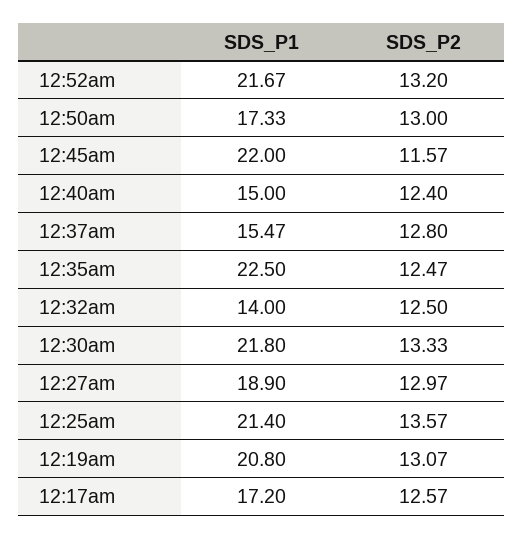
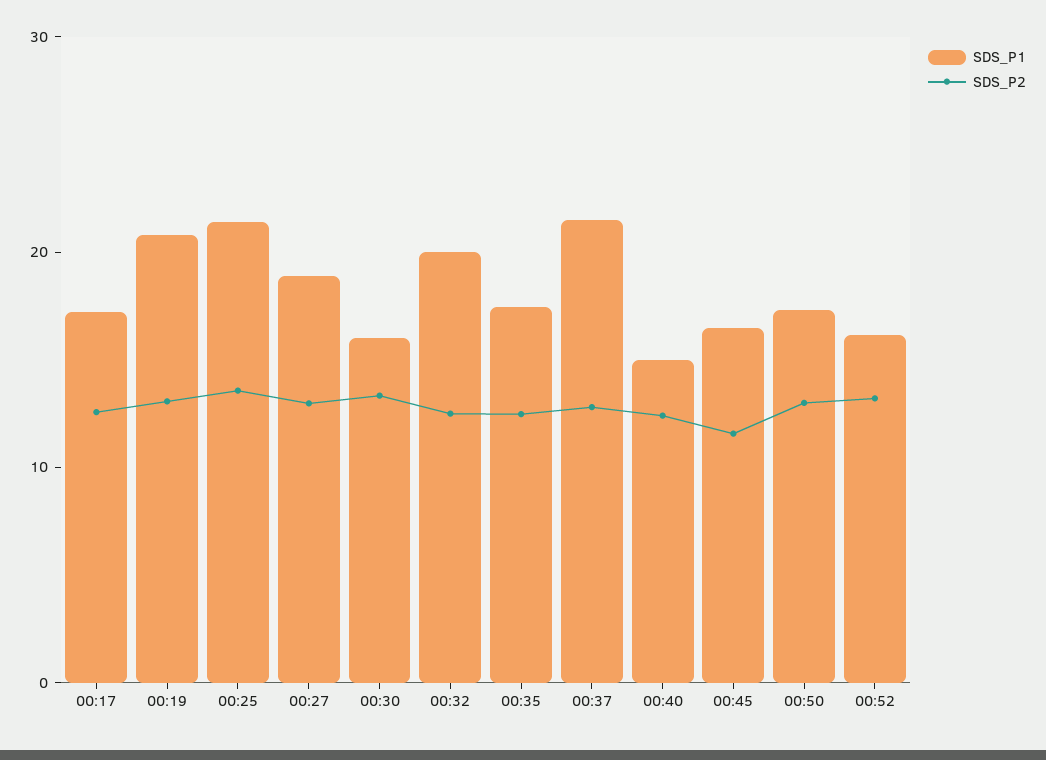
  {
    "SDS_P1": {
-     "12:52am": 21.67,
+     "12:52am": 16,
      "12:50am": 17.33,
-     "12:45am": 22,
+     "12:45am": 16,
      "12:40am": 15,
-     "12:37am": 15.47,
+     "12:37am": 22,
-     "12:35am": 22.5,
+     "12:35am": 18,
-     "12:32am": 14,
+     "12:32am": 20,
-     "12:30am": 21.8,
+     "12:30am": 16,
      "12:27am": 18.9,
      "12:25am": 21.4,
      "12:19am": 20.8,
      "12:17am": 17.2
    },
    "SDS_P2": {
      "12:52am": 13.2,
      "12:50am": 13,
      "12:45am": 11.57,
      "12:40am": 12.4,
      "12:37am": 12.8,
      "12:35am": 12.47,
      "12:32am": 12.5,
      "12:30am": 13.33,
      "12:27am": 12.97,
      "12:25am": 13.57,
      "12:19am": 13.07,
      "12:17am": 12.57
    }
  }

